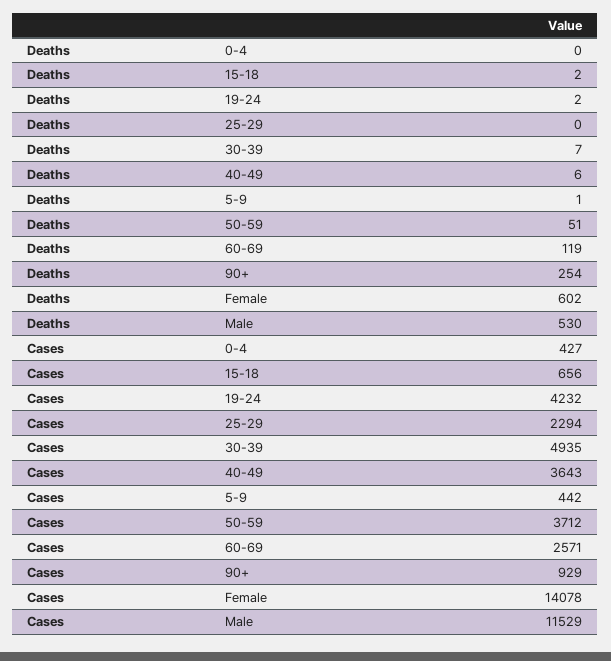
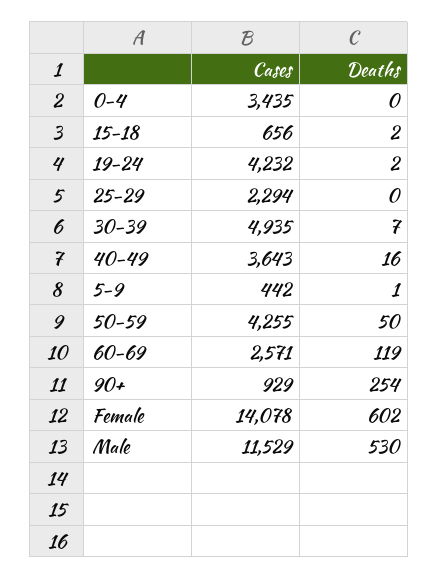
  {
    "Deaths": {
      "0-4": 0,
      "15-18": 2,
      "19-24": 2,
      "25-29": 0,
      "30-39": 7,
-     "40-49": 6,
+     "40-49": 16,
      "5-9": 1,
-     "50-59": 51,
+     "50-59": 50,
      "60-69": 119,
      "90+": 254,
      "Female": 602,
      "Male": 530
    },
    "Cases": {
-     "0-4": 427,
+     "0-4": 3435,
      "15-18": 656,
      "19-24": 4232,
      "25-29": 2294,
      "30-39": 4935,
      "40-49": 3643,
      "5-9": 442,
-     "50-59": 3712,
+     "50-59": 4255,
      "60-69": 2571,
      "90+": 929,
      "Female": 14078,
      "Male": 11529
    }
  }

